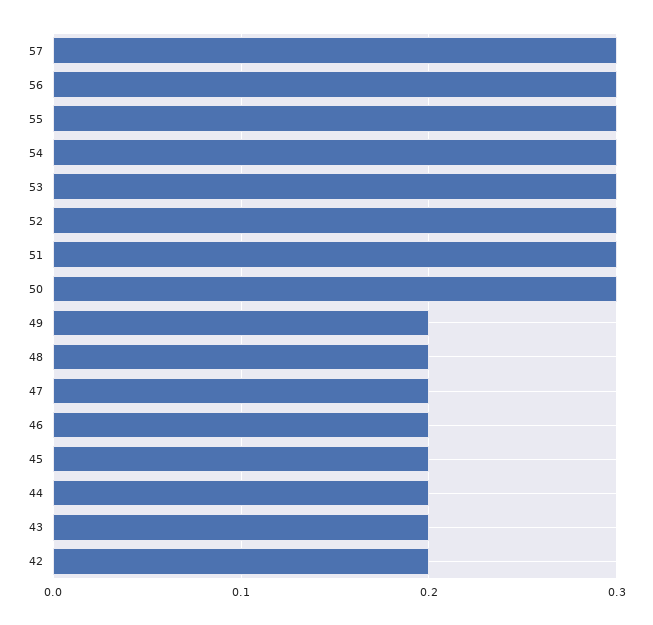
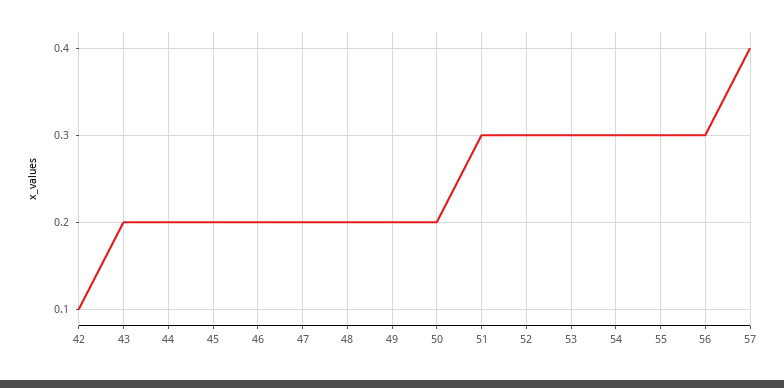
  {
-   "57": 0.3,
+   "57": 0.4,
    "56": 0.3,
    "55": 0.3,
    "54": 0.3,
    "53": 0.3,
    "52": 0.3,
    "51": 0.3,
-   "50": 0.3,
+   "50": 0.2,
    "49": 0.2,
    "48": 0.2,
    "47": 0.2,
    "46": 0.2,
    "45": 0.2,
    "44": 0.2,
    "43": 0.2,
-   "42": 0.2
+   "42": 0.1
  }

